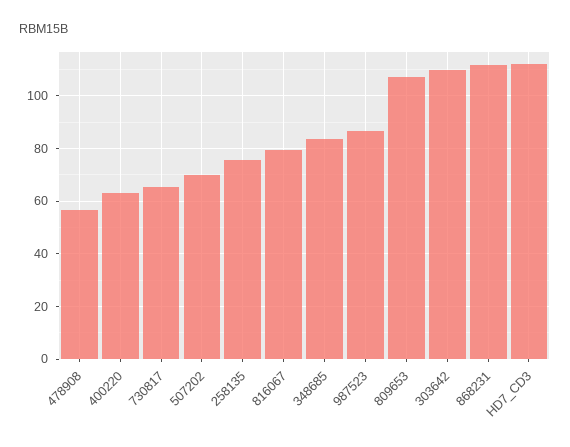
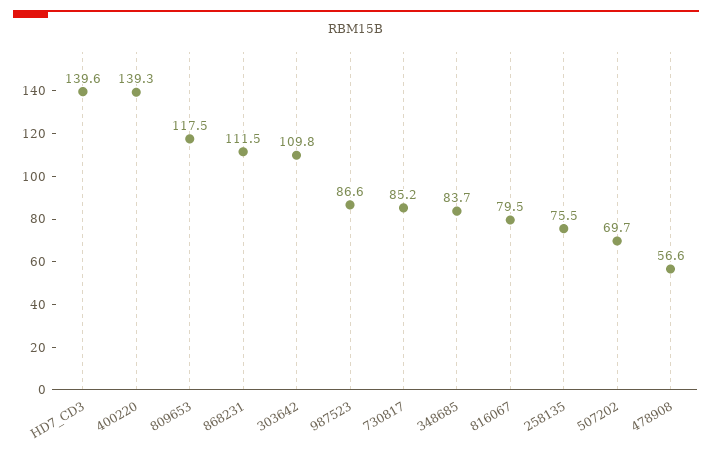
  {
    "478908": 56.6,
-   "400220": 62.5,
+   "400220": 139.3,
-   "730817": 65,
+   "730817": 85.2,
    "507202": 69.7,
    "258135": 75.5,
    "816067": 79.5,
    "348685": 83.7,
    "987523": 86.6,
-   "809653": 107.5,
+   "809653": 117.5,
    "303642": 109.8,
    "868231": 111.5,
-   "HD7_CD3": 112.5
+   "HD7_CD3": 139.6
  }

